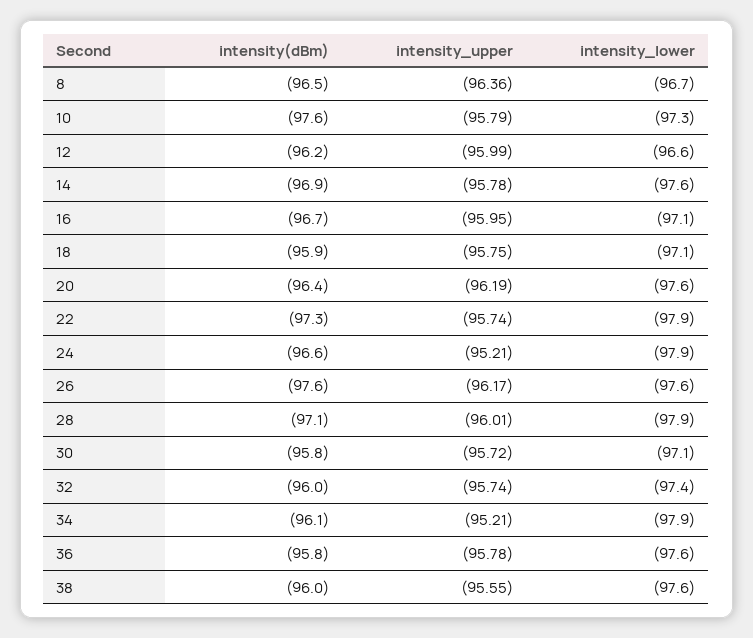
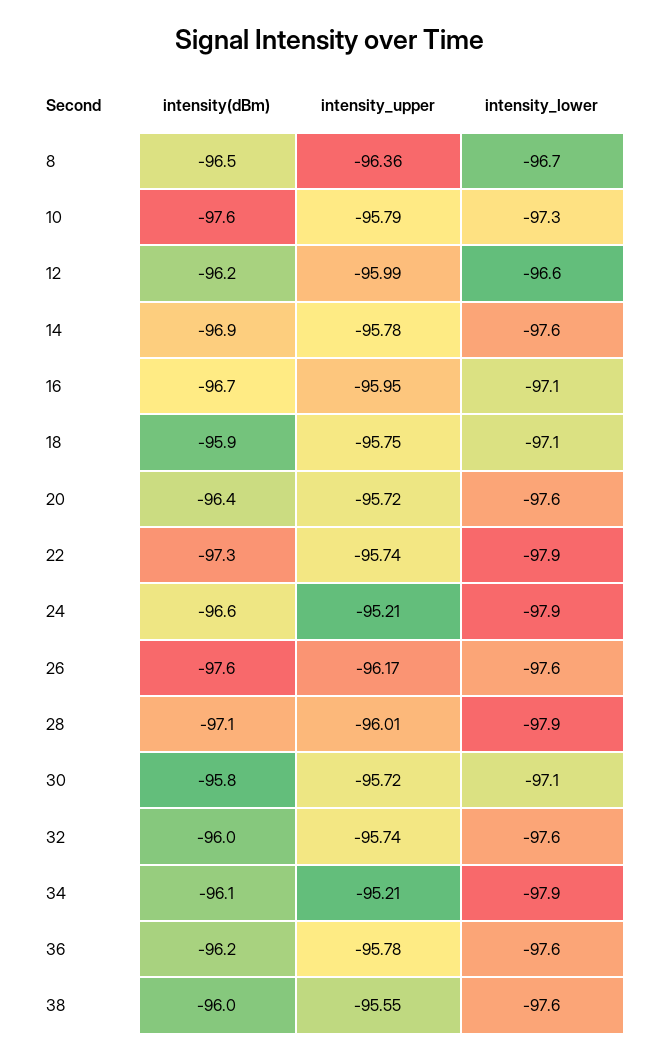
  {
    "intensity(dBm)": {
      "8": -96.5,
      "10": -97.6,
      "12": -96.2,
      "14": -96.9,
      "16": -96.7,
      "18": -95.9,
      "20": -96.4,
      "22": -97.3,
      "24": -96.6,
      "26": -97.6,
      "28": -97.1,
      "30": -95.8,
      "32": -96,
      "34": -96.1,
-     "36": -95.8,
+     "36": -96.2,
      "38": -96
    },
    "intensity_upper": {
      "8": -96.36,
      "10": -95.79,
      "12": -95.99,
      "14": -95.78,
      "16": -95.95,
      "18": -95.75,
-     "20": -96.19,
+     "20": -95.72,
      "22": -95.74,
      "24": -95.21,
      "26": -96.17,
      "28": -96.01,
      "30": -95.72,
      "32": -95.74,
      "34": -95.21,
      "36": -95.78,
      "38": -95.55
    },
    "intensity_lower": {
      "8": -96.7,
      "10": -97.3,
      "12": -96.6,
      "14": -97.6,
      "16": -97.1,
      "18": -97.1,
      "20": -97.6,
      "22": -97.9,
      "24": -97.9,
      "26": -97.6,
      "28": -97.9,
      "30": -97.1,
-     "32": -97.4,
+     "32": -97.6,
      "34": -97.9,
      "36": -97.6,
      "38": -97.6
    }
  }

